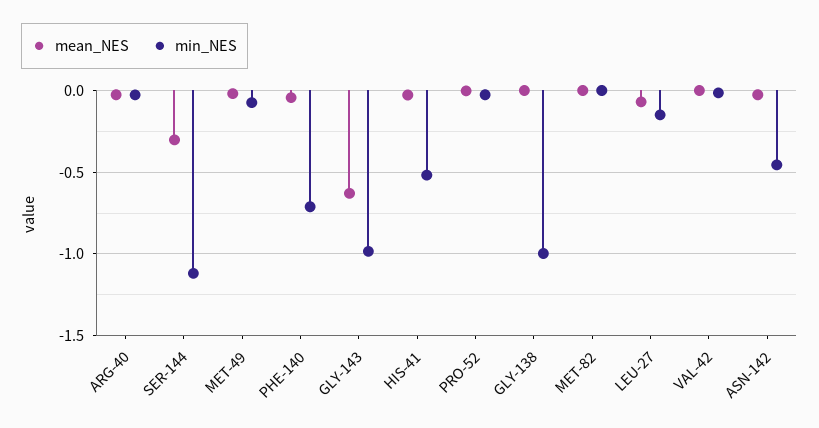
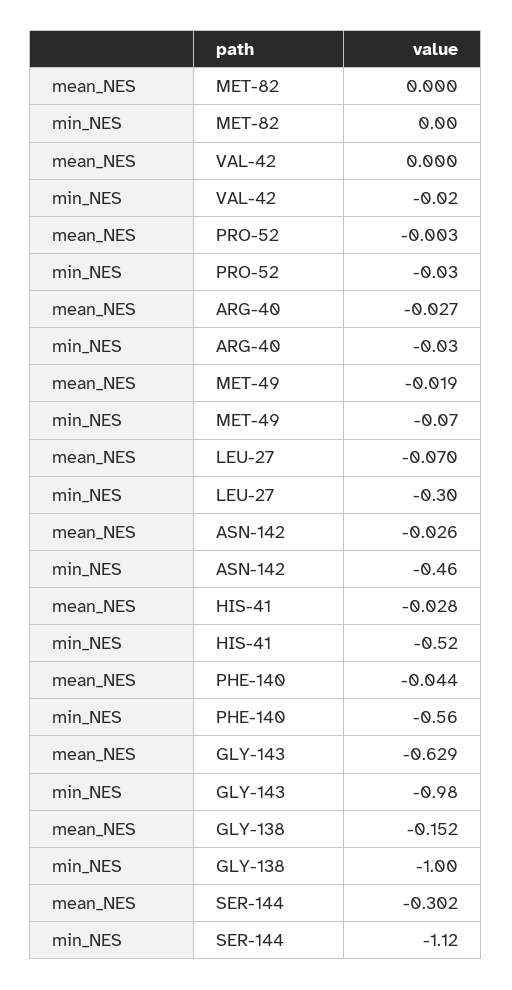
  {
    "mean_NES": {
      "ARG-40": -0.027,
      "SER-144": -0.302,
      "MET-49": -0.019,
      "PHE-140": -0.044,
      "GLY-143": -0.629,
      "HIS-41": -0.028,
      "PRO-52": -0.003,
-     "GLY-138": 0,
+     "GLY-138": -0.152,
      "MET-82": 0,
      "LEU-27": -0.07,
      "VAL-42": 0,
      "ASN-142": -0.026
    },
    "min_NES": {
      "ARG-40": -0.03,
      "SER-144": -1.12,
      "MET-49": -0.07,
-     "PHE-140": -0.7,
+     "PHE-140": -0.56,
      "GLY-143": -0.98,
      "HIS-41": -0.52,
      "PRO-52": -0.03,
      "GLY-138": -1,
      "MET-82": 0,
-     "LEU-27": -0.15,
+     "LEU-27": -0.3,
      "VAL-42": -0.02,
      "ASN-142": -0.46
    }
  }

